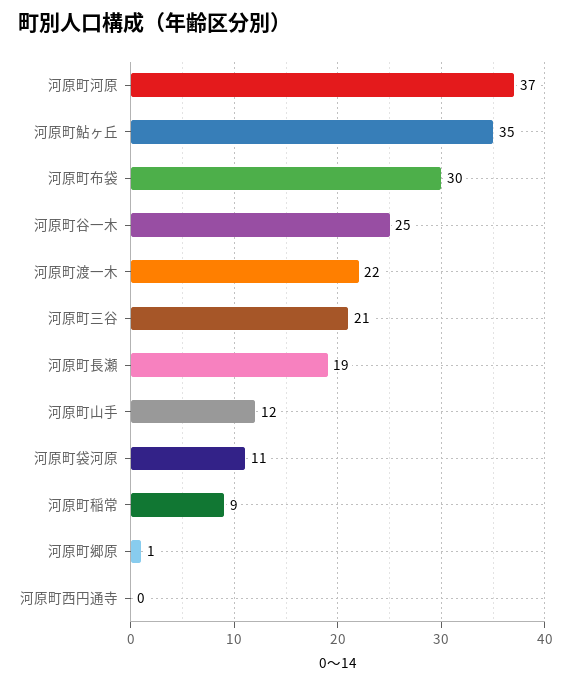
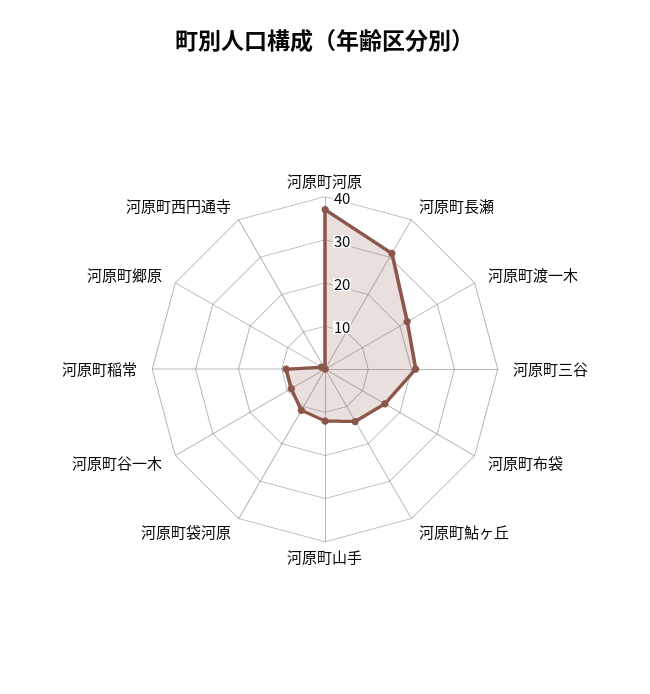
  {
    "河原町河原": 37,
-   "河原町鮎ヶ丘": 35,
+   "河原町鮎ヶ丘": 15,
-   "河原町布袋": 30,
+   "河原町布袋": 15,
-   "河原町谷一木": 25,
+   "河原町谷一木": 10,
    "河原町渡一木": 22,
    "河原町三谷": 21,
-   "河原町長瀬": 19,
+   "河原町長瀬": 30,
    "河原町山手": 12,
    "河原町袋河原": 11,
    "河原町稲常": 9,
    "河原町郷原": 1,
    "河原町西円通寺": 0
  }

